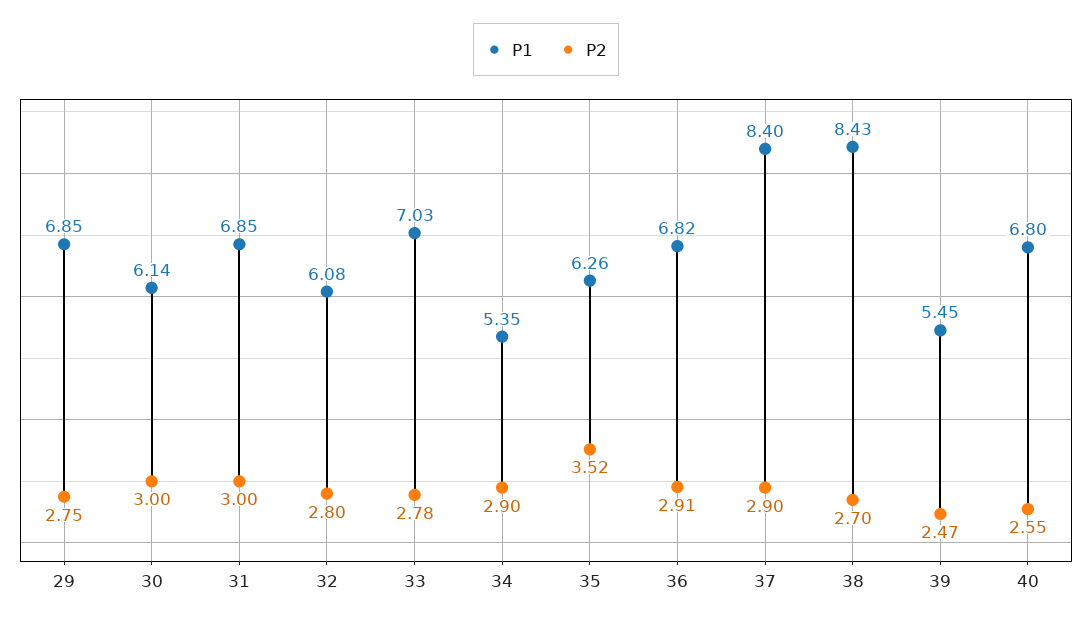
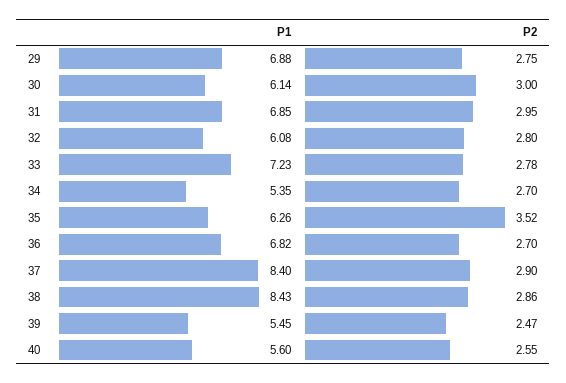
  {
    "P1": {
-     "29": 6.85,
+     "29": 6.88,
      "30": 6.14,
      "31": 6.85,
      "32": 6.08,
-     "33": 7.03,
+     "33": 7.23,
      "34": 5.35,
      "35": 6.26,
      "36": 6.82,
      "37": 8.4,
      "38": 8.43,
      "39": 5.45,
-     "40": 6.8
+     "40": 5.6
    },
    "P2": {
      "29": 2.75,
      "30": 3,
-     "31": 3,
+     "31": 2.95,
      "32": 2.8,
      "33": 2.78,
-     "34": 2.9,
+     "34": 2.7,
      "35": 3.52,
-     "36": 2.91,
+     "36": 2.7,
      "37": 2.9,
-     "38": 2.7,
+     "38": 2.86,
      "39": 2.47,
      "40": 2.55
    }
  }

